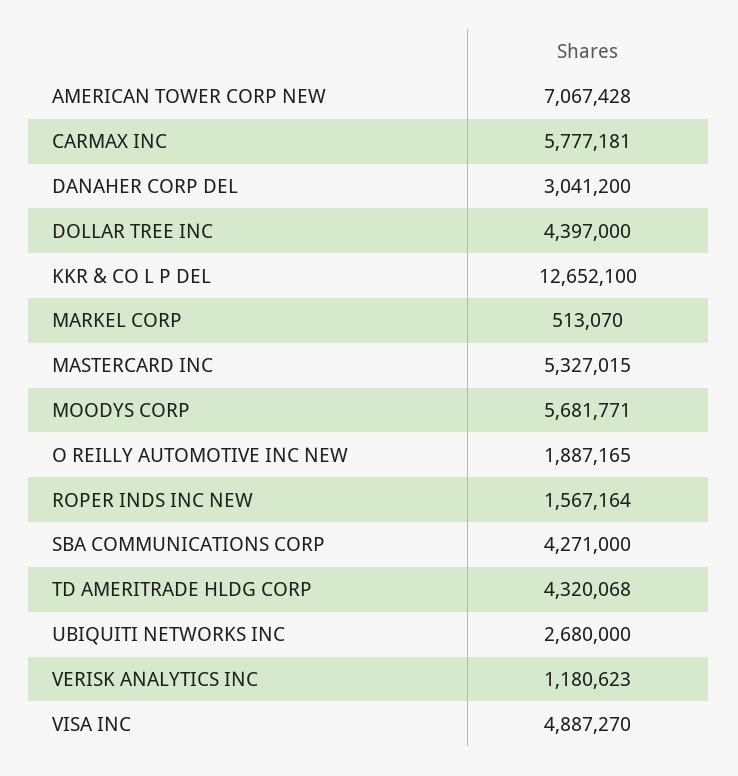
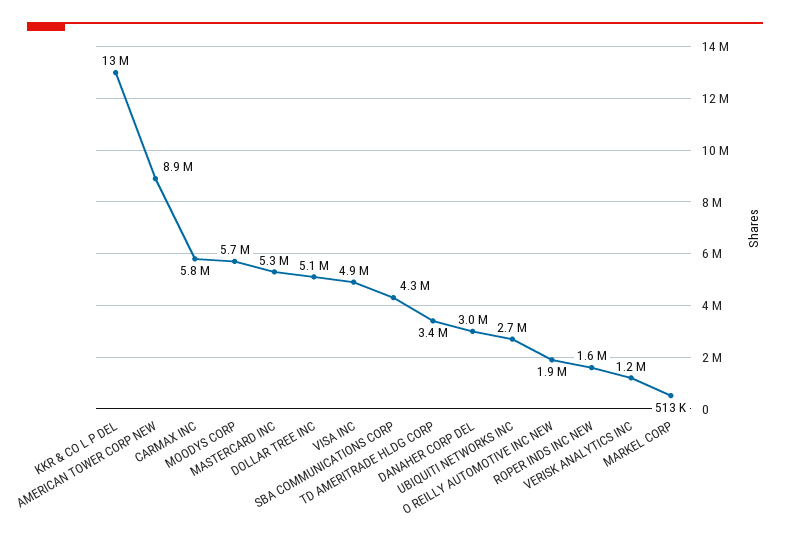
  {
-   "AMERICAN TOWER CORP NEW": 7067428,
+   "AMERICAN TOWER CORP NEW": 8900000,
    "CARMAX INC": 5777181,
    "DANAHER CORP DEL": 3041200,
-   "DOLLAR TREE INC": 4397000,
+   "DOLLAR TREE INC": 5100000,
    "KKR & CO L P DEL": 12652100,
    "MARKEL CORP": 513070,
    "MASTERCARD INC": 5327015,
    "MOODYS CORP": 5681771,
    "O REILLY AUTOMOTIVE INC NEW": 1887165,
    "ROPER INDS INC NEW": 1567164,
    "SBA COMMUNICATIONS CORP": 4271000,
-   "TD AMERITRADE HLDG CORP": 4320068,
+   "TD AMERITRADE HLDG CORP": 3400000,
    "UBIQUITI NETWORKS INC": 2680000,
    "VERISK ANALYTICS INC": 1180623,
    "VISA INC": 4887270
  }

